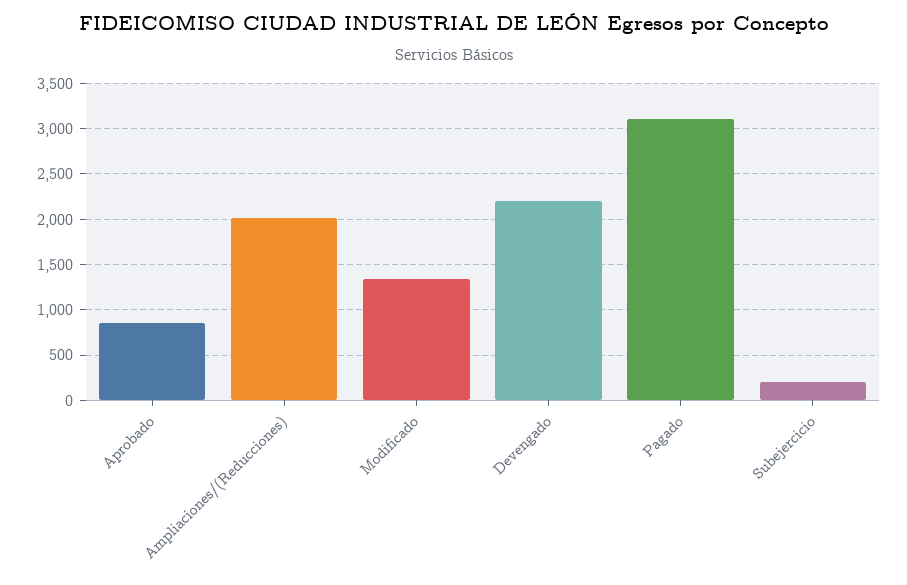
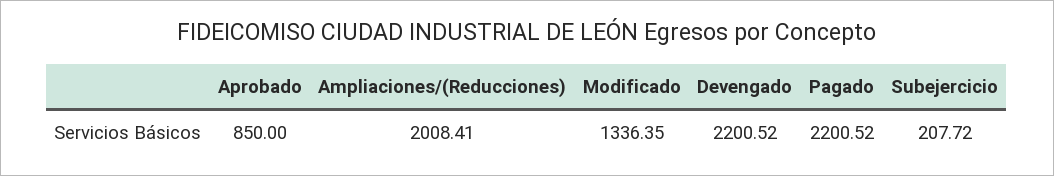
  {
    "Aprobado": 850,
    "Ampliaciones/(Reducciones)": 2008.41,
    "Modificado": 1336.35,
    "Devengado": 2200.52,
-   "Pagado": 3100,
+   "Pagado": 2200.52,
    "Subejercicio": 207.72
  }

